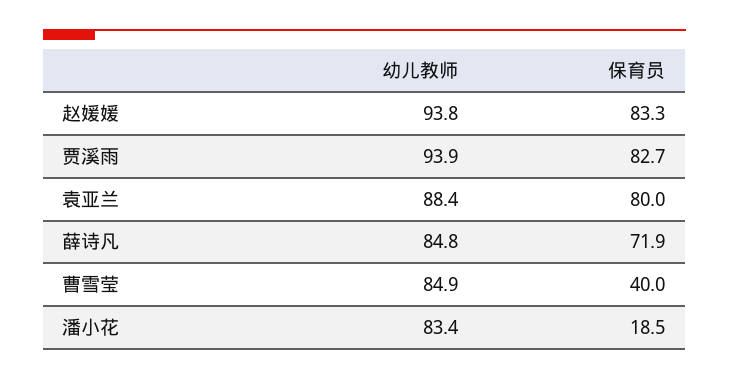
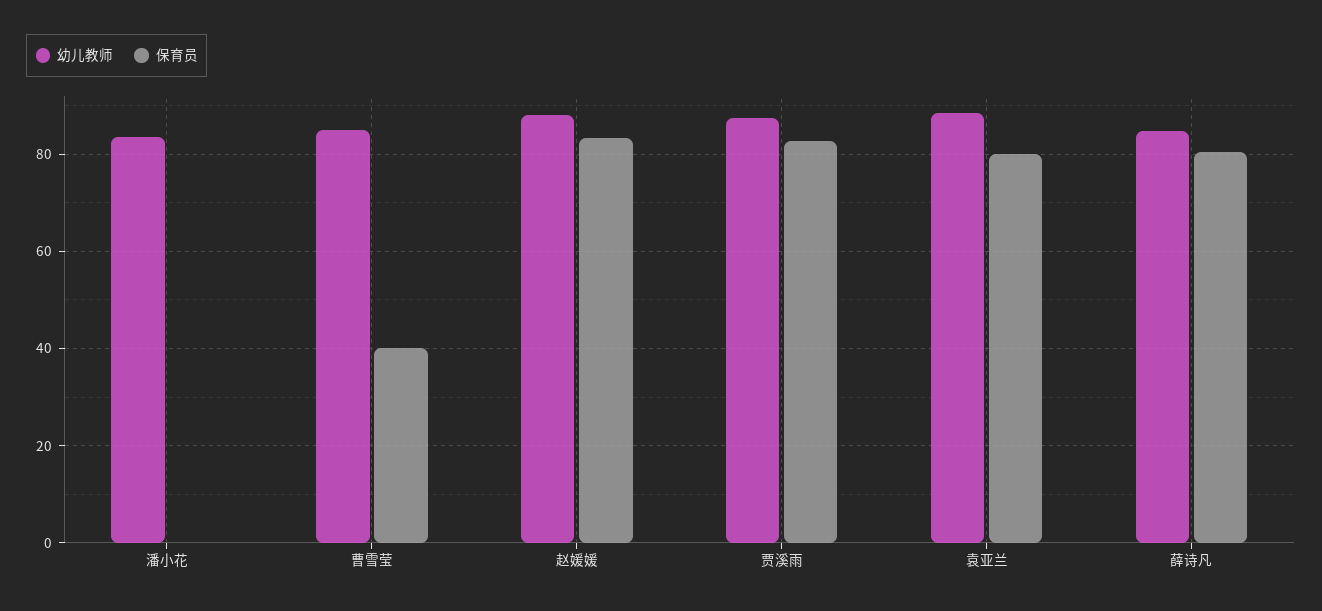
  {
    "幼儿教师": {
-     "赵媛媛": 93.8,
+     "赵媛媛": 88,
-     "贾溪雨": 93.9,
+     "贾溪雨": 88,
      "袁亚兰": 88.4,
      "薛诗凡": 84.8,
      "曹雪莹": 84.9,
      "潘小花": 83.4
    },
    "保育员": {
      "赵媛媛": 83.3,
      "贾溪雨": 82.7,
      "袁亚兰": 80,
-     "薛诗凡": 71.9,
+     "薛诗凡": 80,
      "曹雪莹": 40,
-     "潘小花": 18.5
+     "潘小花": 0
    }
  }

